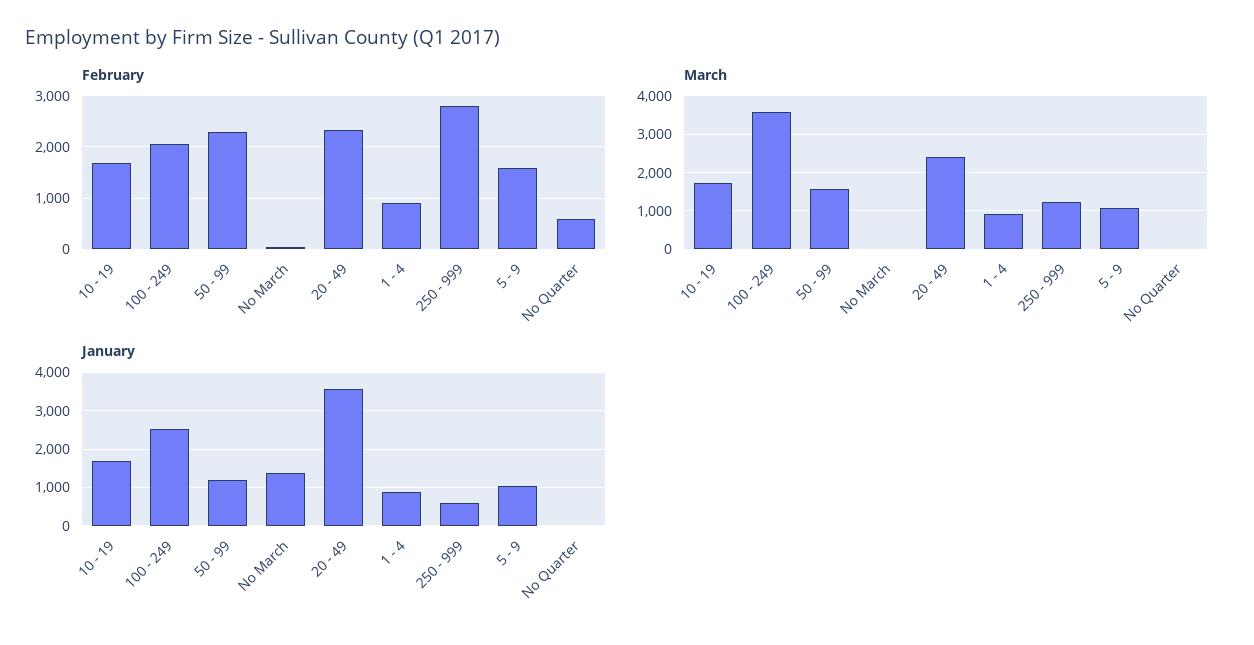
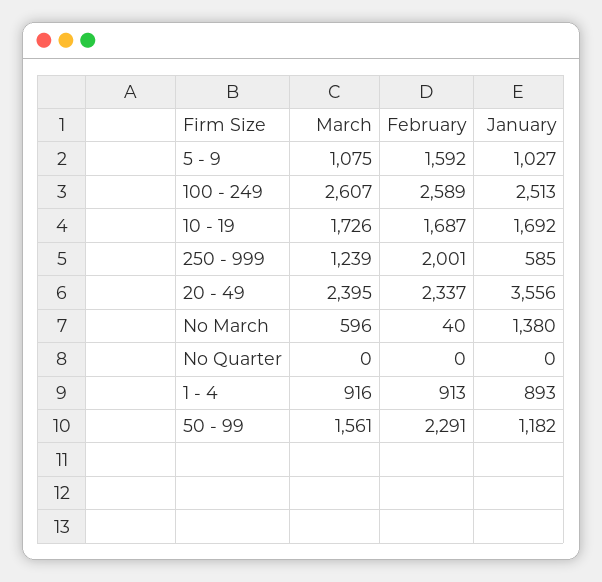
  {
    "February": {
      "10 - 19": 1687,
-     "100 - 249": 2000,
+     "100 - 249": 2589,
      "50 - 99": 2291,
      "No March": 40,
      "20 - 49": 2337,
      "1 - 4": 913,
-     "250 - 999": 2800,
+     "250 - 999": 2001,
      "5 - 9": 1592,
-     "No Quarter": 600
+     "No Quarter": 0
    },
    "March": {
      "10 - 19": 1726,
-     "100 - 249": 3600,
+     "100 - 249": 2607,
      "50 - 99": 1561,
-     "No March": 0,
+     "No March": 596,
      "20 - 49": 2395,
      "1 - 4": 916,
      "250 - 999": 1239,
      "5 - 9": 1075,
      "No Quarter": 0
    },
    "January": {
      "10 - 19": 1692,
      "100 - 249": 2513,
      "50 - 99": 1182,
      "No March": 1380,
      "20 - 49": 3556,
      "1 - 4": 893,
      "250 - 999": 585,
      "5 - 9": 1027,
      "No Quarter": 0
    }
  }

